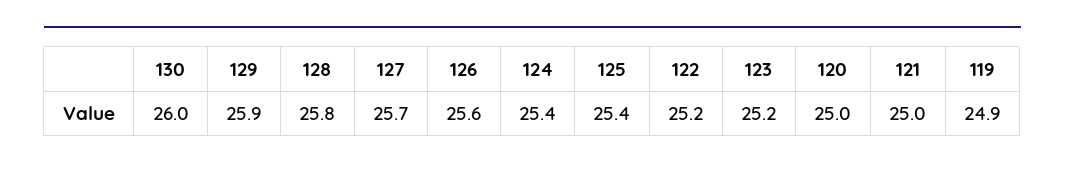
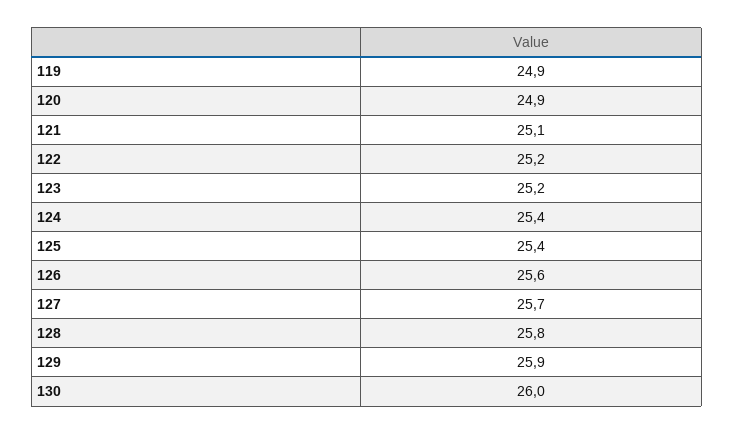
  {
    "130": 26,
    "129": 25.9,
    "128": 25.8,
    "127": 25.7,
    "126": 25.6,
    "124": 25.4,
    "125": 25.4,
    "122": 25.2,
    "123": 25.2,
-   "120": 25,
+   "120": 24.9,
-   "121": 25,
+   "121": 25.1,
    "119": 24.9
  }

